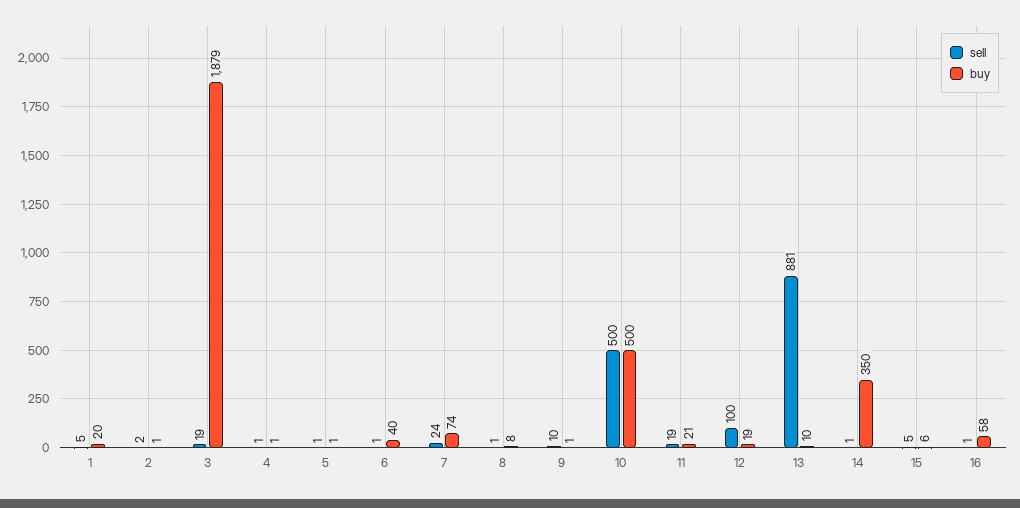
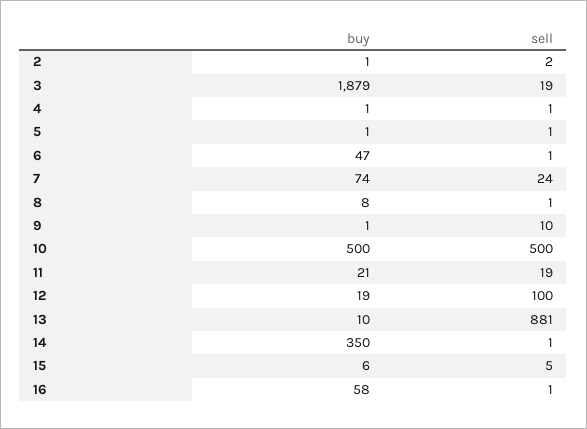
  {
    "sell": {
-     "1": 5,
      "2": 2,
      "3": 19,
      "4": 1,
      "5": 1,
      "6": 1,
      "7": 24,
      "8": 1,
      "9": 10,
      "10": 500,
      "11": 19,
      "12": 100,
      "13": 881,
      "14": 1,
      "15": 5,
      "16": 1
    },
    "buy": {
-     "1": 20,
      "2": 1,
      "3": 1879,
      "4": 1,
      "5": 1,
-     "6": 40,
+     "6": 47,
      "7": 74,
      "8": 8,
      "9": 1,
      "10": 500,
      "11": 21,
      "12": 19,
      "13": 10,
      "14": 350,
      "15": 6,
      "16": 58
    }
  }

